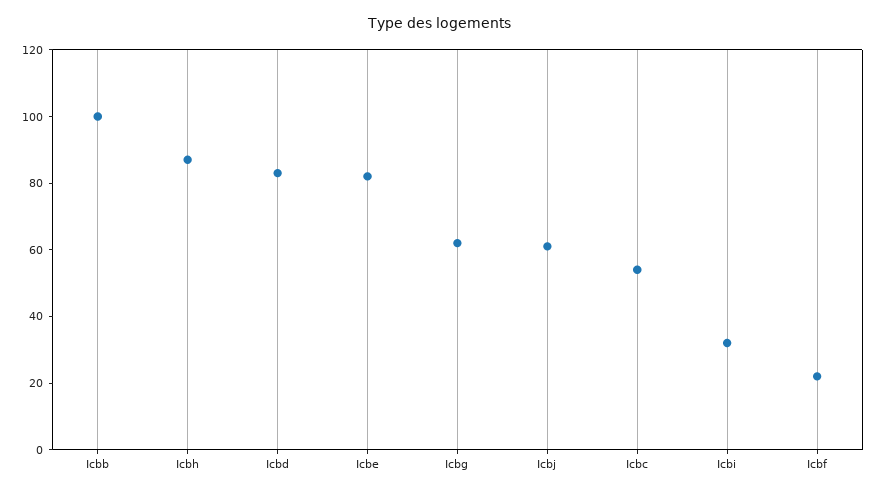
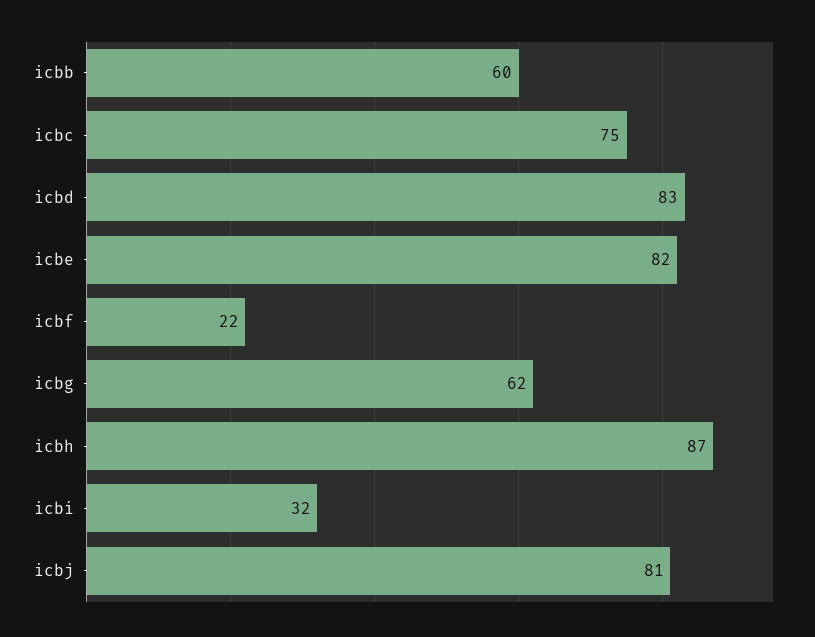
  {
-   "Icbb": 100,
+   "Icbb": 60,
    "Icbh": 87,
    "Icbd": 83,
    "Icbe": 82,
    "Icbg": 62,
-   "Icbj": 60,
+   "Icbj": 81,
-   "Icbc": 55,
+   "Icbc": 75,
    "Icbi": 32,
    "Icbf": 22
  }

